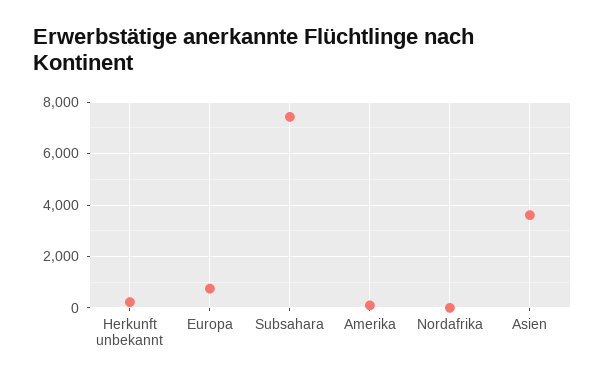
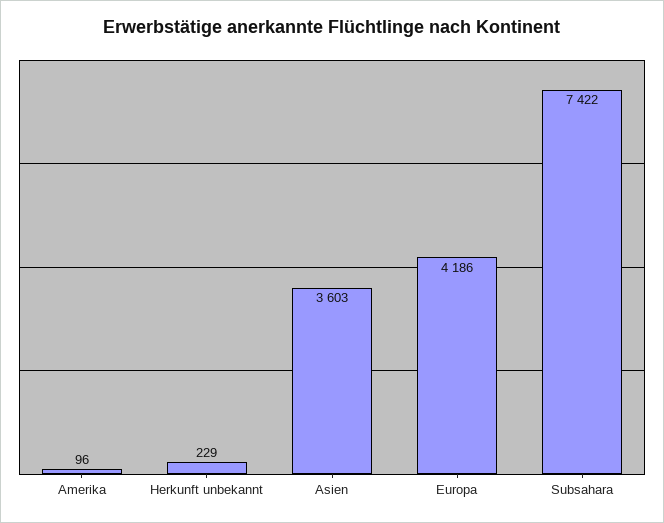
  {
    "Herkunft unbekannt": 229,
-   "Europa": 750,
+   "Europa": 4186,
    "Subsahara": 7422,
    "Amerika": 96,
-   "Nordafrika": 0,
    "Asien": 3603
  }

